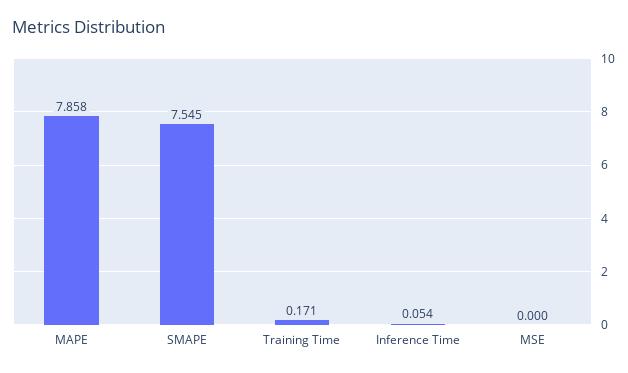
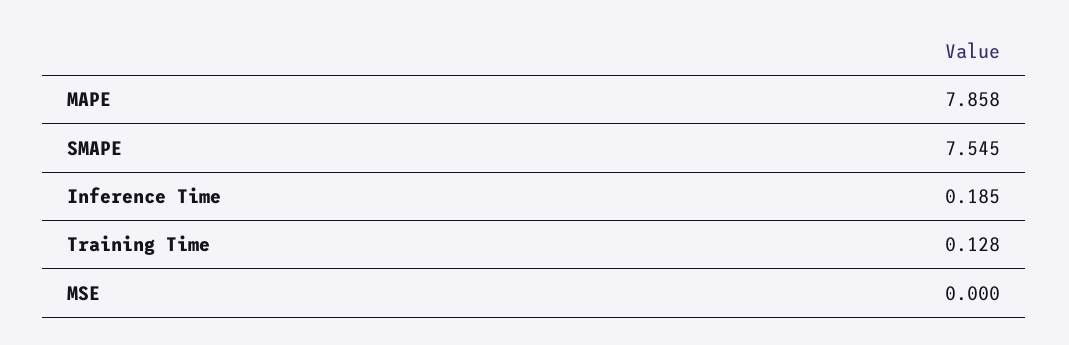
  {
    "MAPE": 7.858,
    "SMAPE": 7.545,
-   "Training Time": 0.171,
+   "Training Time": 0.128,
-   "Inference Time": 0.054,
+   "Inference Time": 0.185,
    "MSE": 0
  }

